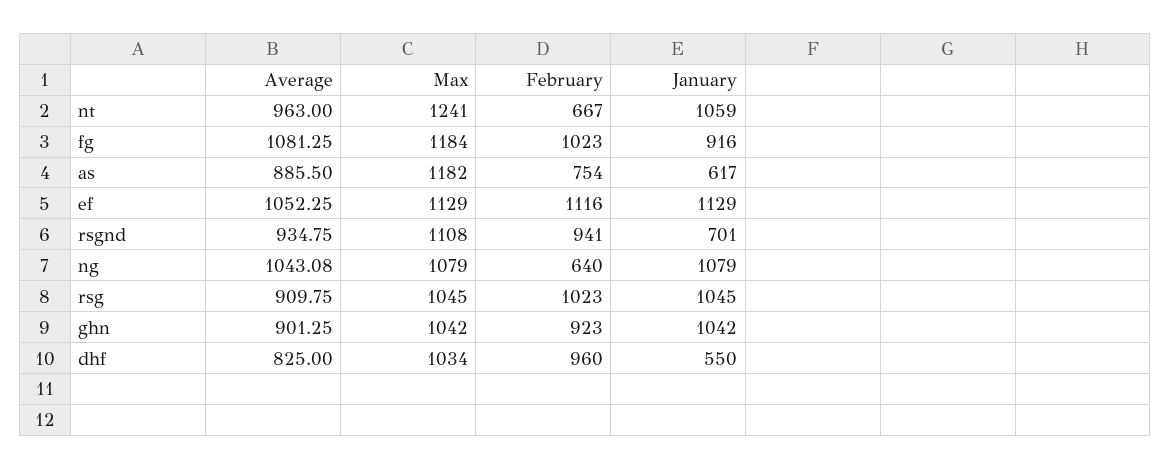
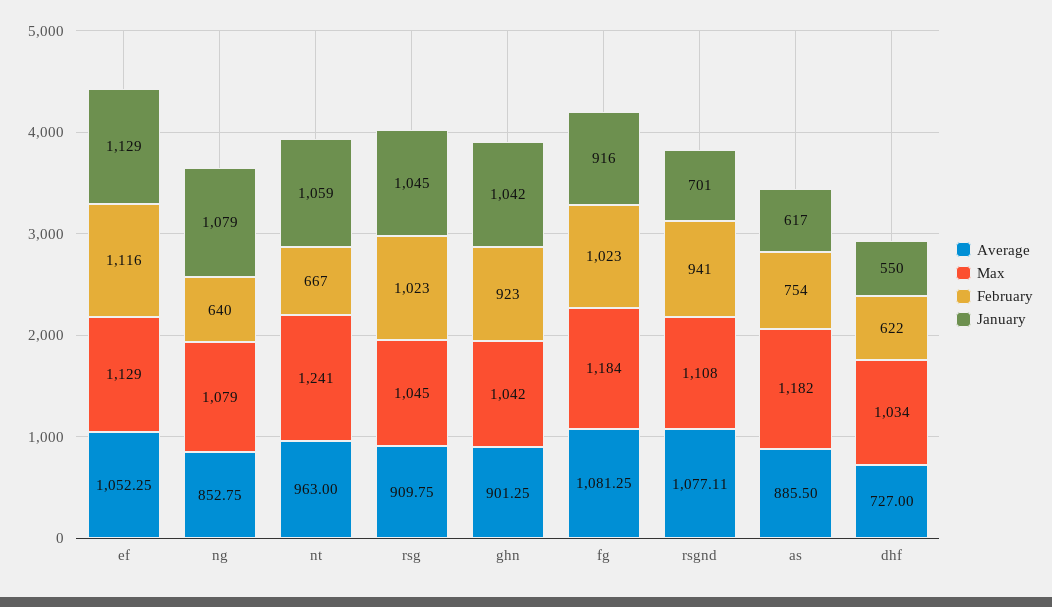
  {
    "Average": {
      "nt": 963,
      "fg": 1081.25,
      "as": 885.5,
      "ef": 1052.25,
-     "rsgnd": 934.75,
+     "rsgnd": 1077.11,
-     "ng": 1043.08,
+     "ng": 852.75,
      "rsg": 909.75,
      "ghn": 901.25,
-     "dhf": 825
+     "dhf": 727
    },
    "Max": {
      "nt": 1241,
      "fg": 1184,
      "as": 1182,
      "ef": 1129,
      "rsgnd": 1108,
      "ng": 1079,
      "rsg": 1045,
      "ghn": 1042,
      "dhf": 1034
    },
    "February": {
      "nt": 667,
      "fg": 1023,
      "as": 754,
      "ef": 1116,
      "rsgnd": 941,
      "ng": 640,
      "rsg": 1023,
      "ghn": 923,
-     "dhf": 960
+     "dhf": 622
    },
    "January": {
      "nt": 1059,
      "fg": 916,
      "as": 617,
      "ef": 1129,
      "rsgnd": 701,
      "ng": 1079,
      "rsg": 1045,
      "ghn": 1042,
      "dhf": 550
    }
  }

